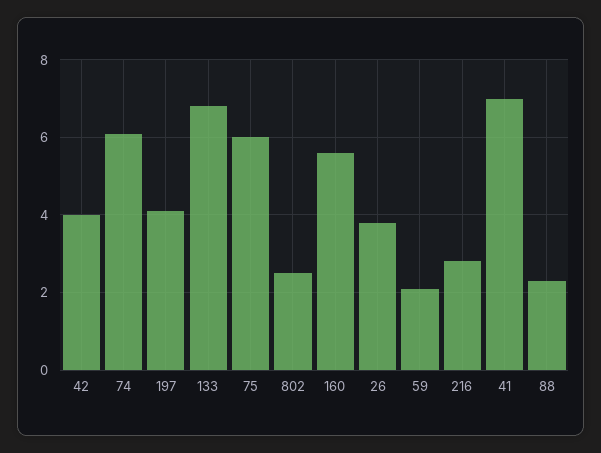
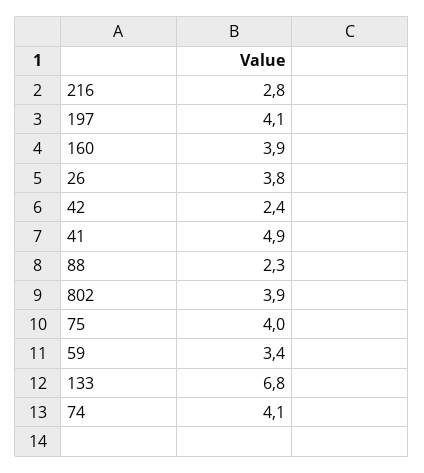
  {
-   "42": 4,
+   "42": 2.4,
-   "74": 6,
+   "74": 4.1,
    "197": 4.1,
    "133": 6.8,
-   "75": 6,
+   "75": 4,
-   "802": 2.5,
+   "802": 3.9,
-   "160": 5.5,
+   "160": 3.9,
    "26": 3.8,
-   "59": 2,
+   "59": 3.4,
    "216": 2.8,
-   "41": 7,
+   "41": 4.9,
    "88": 2.3
  }

